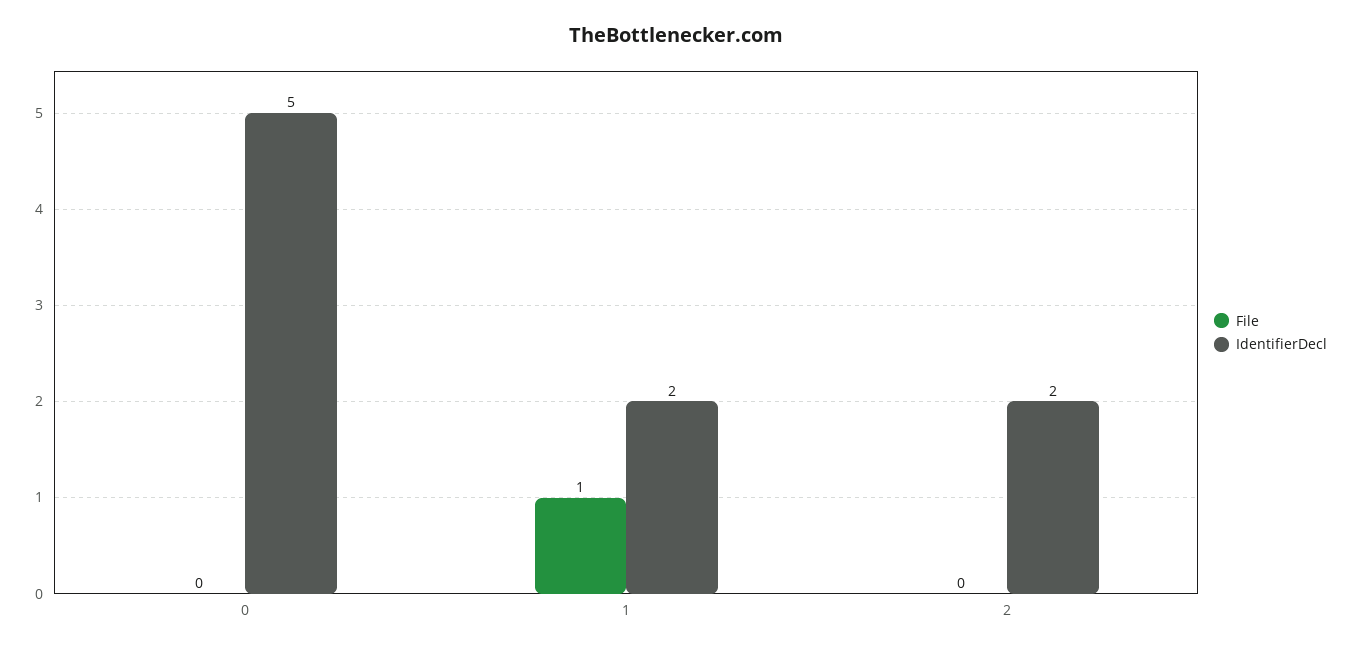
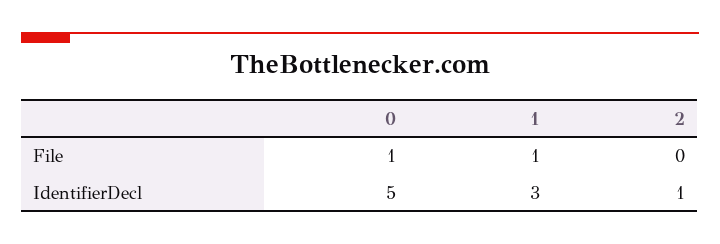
  {
    "File": {
-     "0": 0,
+     "0": 1,
      "1": 1,
      "2": 0
    },
    "IdentifierDecl": {
      "0": 5,
-     "1": 2,
+     "1": 3,
-     "2": 2
+     "2": 1
    }
  }

